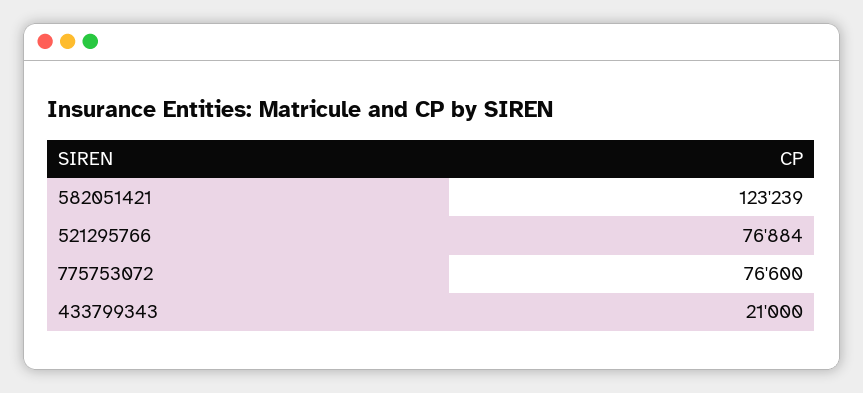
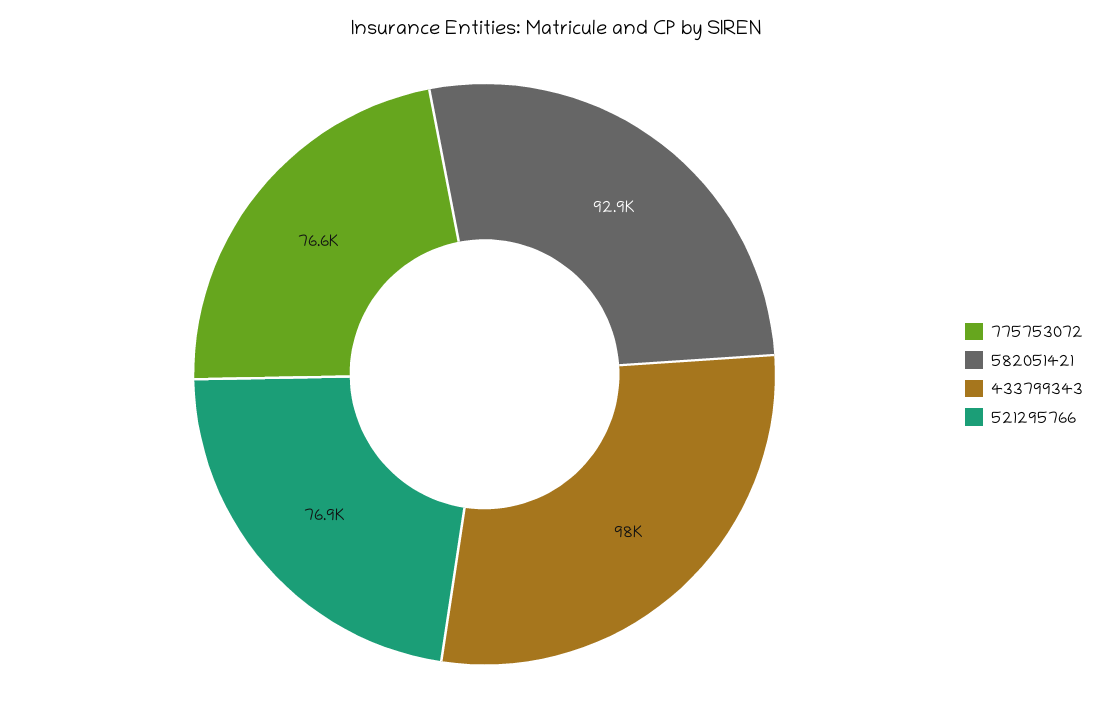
  {
-   "582051421": 123239,
+   "582051421": 92900,
    "521295766": 76884,
    "775753072": 76600,
-   "433799343": 21000
+   "433799343": 98000
  }

